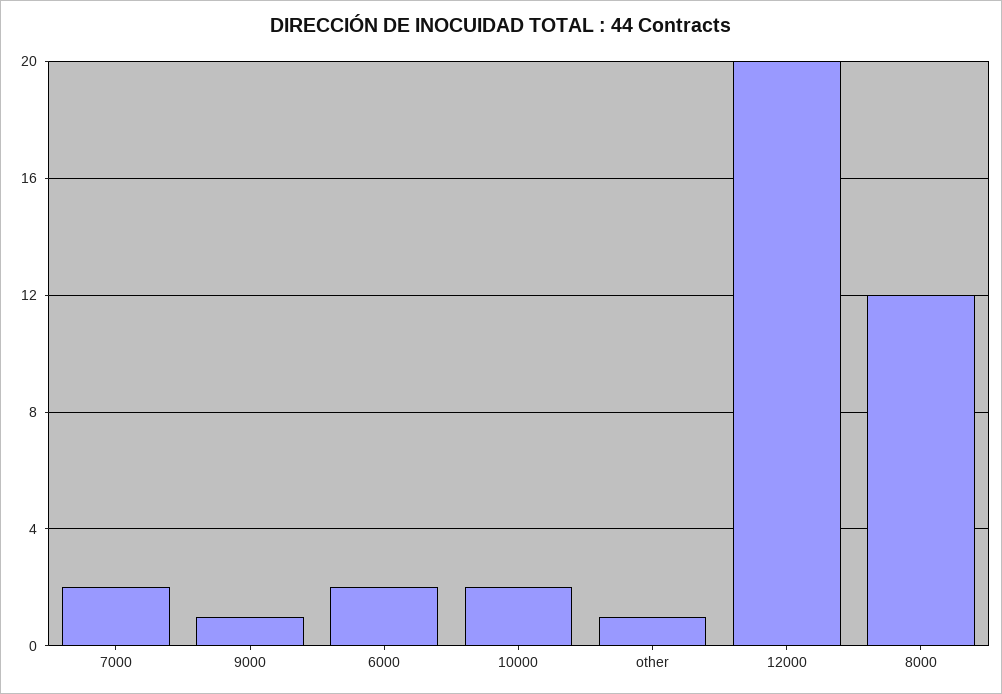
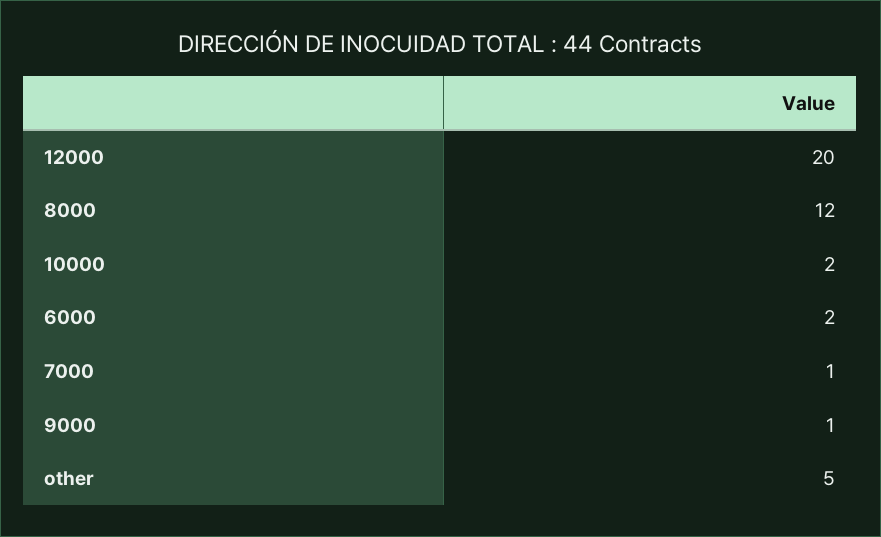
  {
-   "7000": 2,
+   "7000": 1,
    "9000": 1,
    "6000": 2,
    "10000": 2,
-   "other": 1,
+   "other": 5,
    "12000": 20,
    "8000": 12
  }

